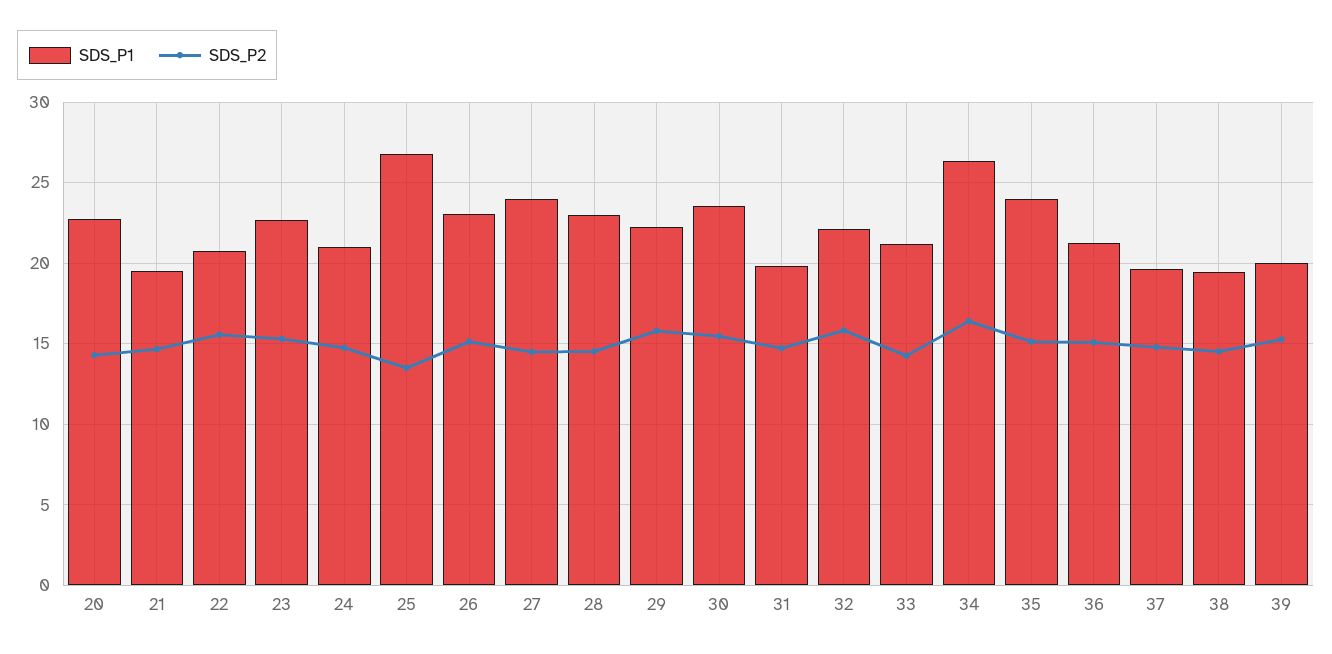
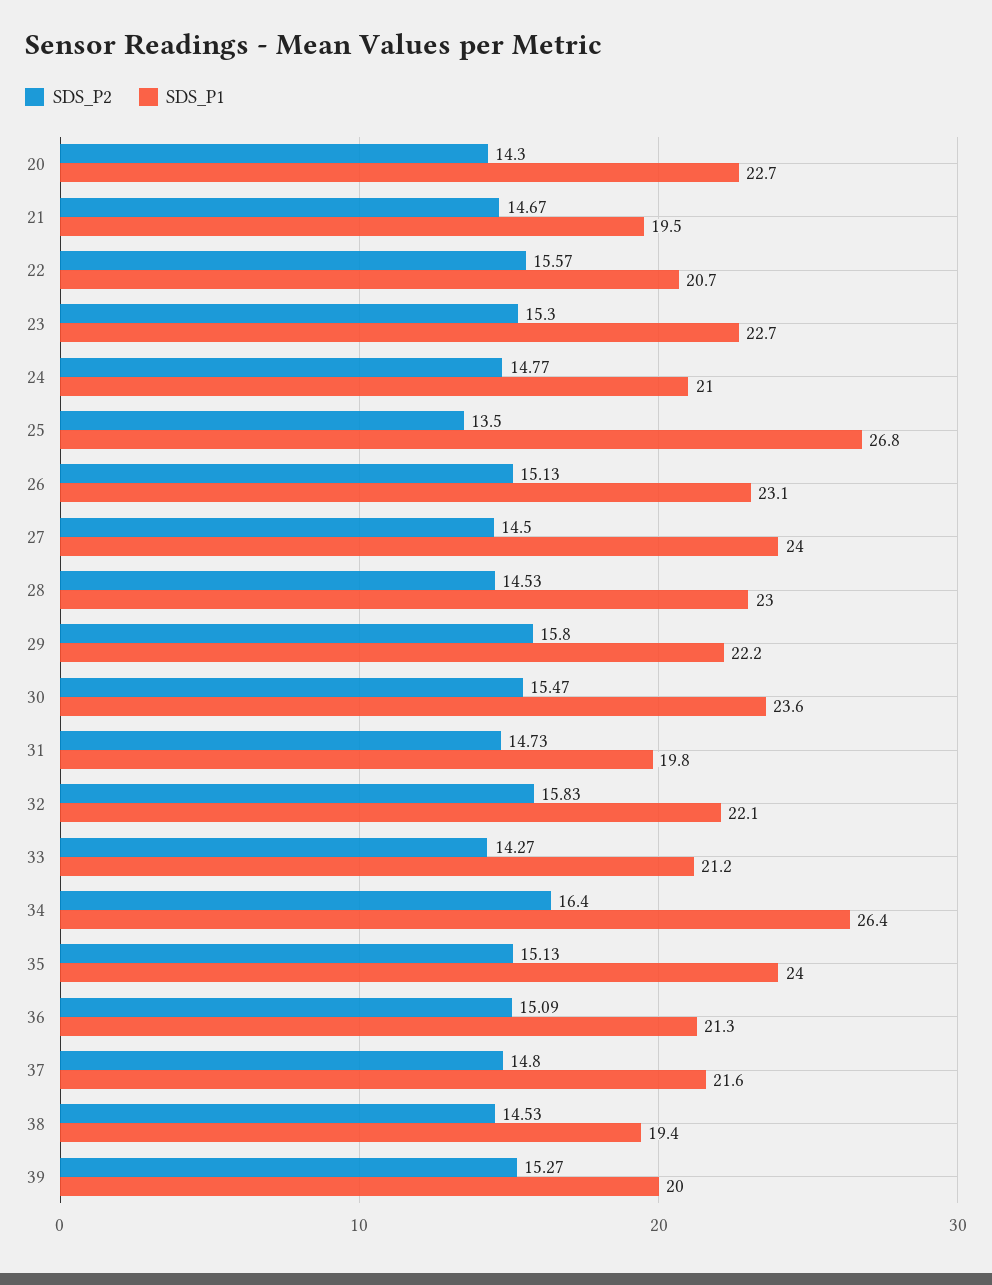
  {
    "SDS_P1": {
      "20": 22.7,
      "21": 19.5,
      "22": 20.7,
      "23": 22.7,
      "24": 21,
      "25": 26.8,
      "26": 23.1,
      "27": 24,
      "28": 23,
      "29": 22.2,
      "30": 23.6,
      "31": 19.8,
      "32": 22.1,
      "33": 21.2,
      "34": 26.4,
      "35": 24,
      "36": 21.3,
-     "37": 19.5,
+     "37": 21.6,
      "38": 19.4,
      "39": 20
    },
    "SDS_P2": {
      "20": 14.3,
      "21": 14.67,
      "22": 15.57,
      "23": 15.3,
      "24": 14.77,
      "25": 13.5,
      "26": 15.13,
      "27": 14.5,
      "28": 14.53,
      "29": 15.8,
      "30": 15.47,
      "31": 14.73,
      "32": 15.83,
      "33": 14.27,
      "34": 16.4,
      "35": 15.13,
      "36": 15.09,
      "37": 14.8,
      "38": 14.53,
      "39": 15.27
    }
  }

